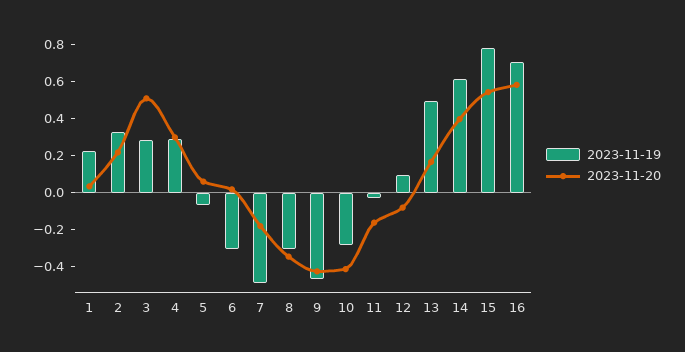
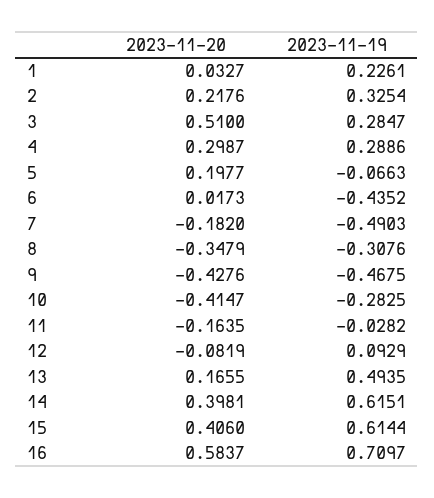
  {
    "2023-11-19": {
      "1": 0.2261,
      "2": 0.3254,
      "3": 0.2847,
      "4": 0.2886,
      "5": -0.0663,
-     "6": -0.3,
+     "6": -0.4352,
      "7": -0.4903,
      "8": -0.3076,
      "9": -0.4675,
      "10": -0.2825,
      "11": -0.0282,
      "12": 0.0929,
      "13": 0.4935,
      "14": 0.6151,
-     "15": 0.8,
+     "15": 0.6144,
      "16": 0.7097
    },
    "2023-11-20": {
      "1": 0.0327,
      "2": 0.2176,
      "3": 0.51,
      "4": 0.2987,
-     "5": 0.05,
+     "5": 0.1977,
      "6": 0.0173,
      "7": -0.182,
      "8": -0.3479,
      "9": -0.4276,
      "10": -0.4147,
      "11": -0.1635,
      "12": -0.0819,
      "13": 0.1655,
      "14": 0.3981,
-     "15": 0.55,
+     "15": 0.406,
      "16": 0.5837
    }
  }

